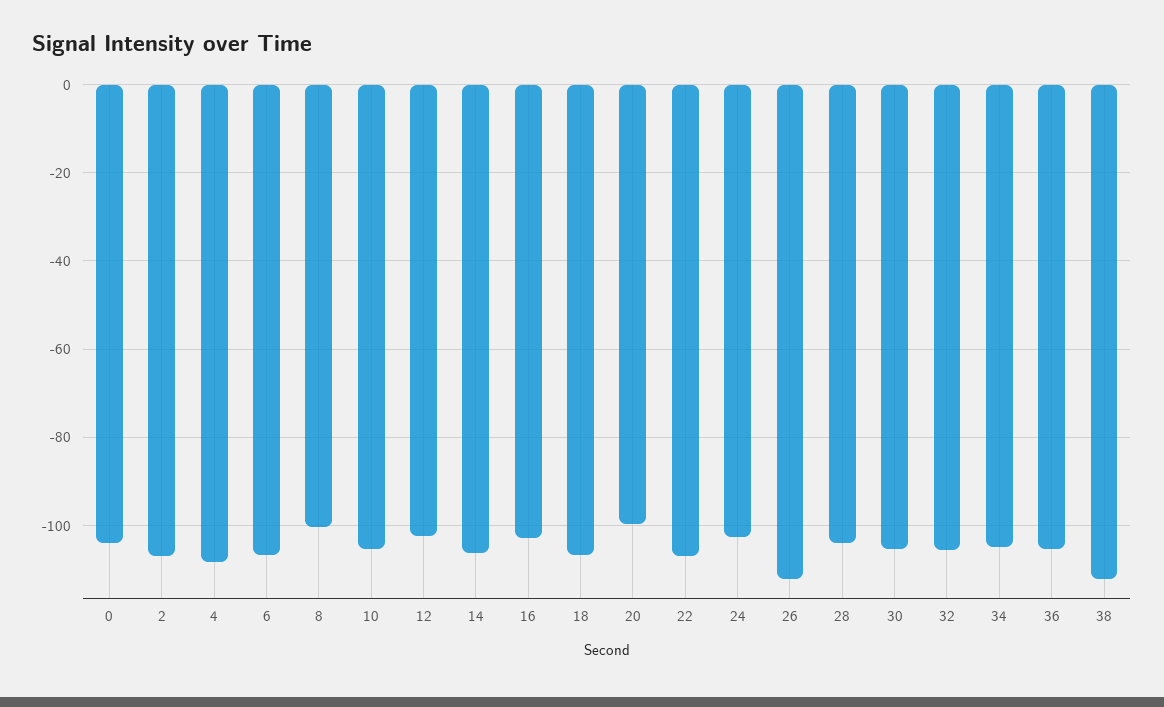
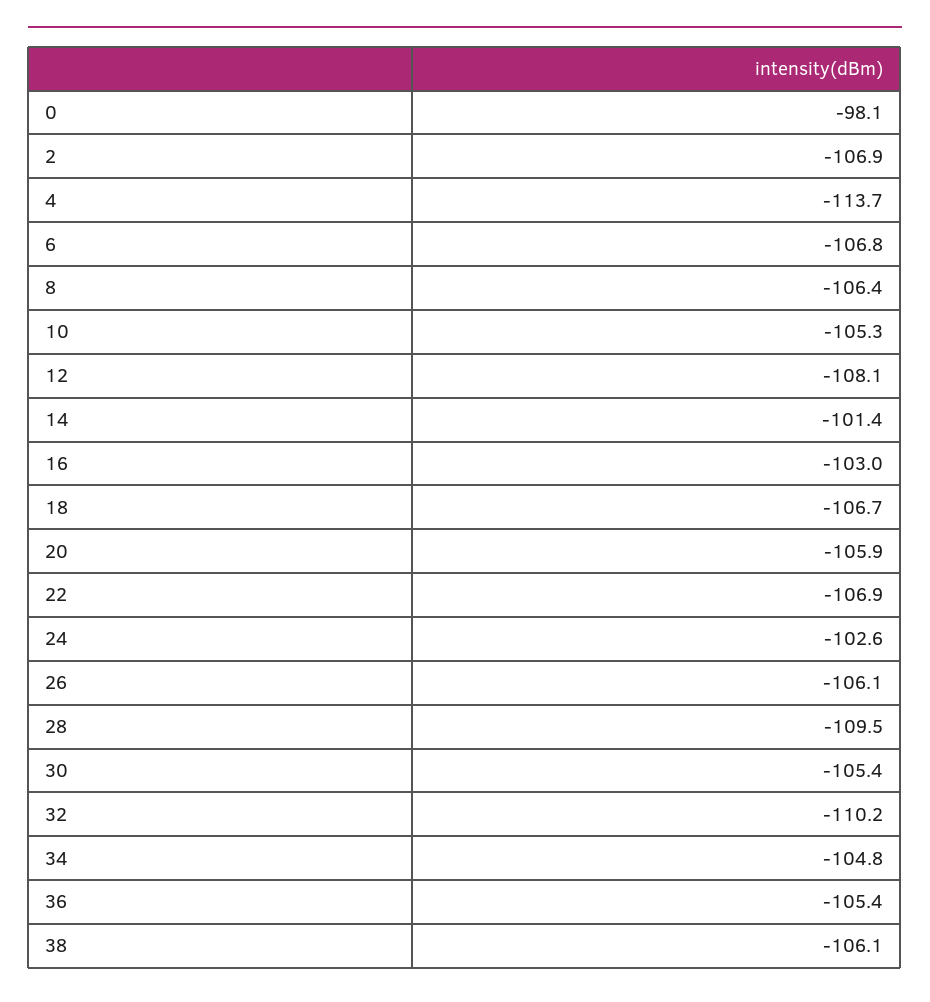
  {
-   "0": -104,
+   "0": -98.1,
    "2": -106.9,
-   "4": -108,
+   "4": -113.7,
    "6": -106.8,
-   "8": -100,
+   "8": -106.4,
    "10": -105.3,
-   "12": -102,
+   "12": -108.1,
-   "14": -106,
+   "14": -101.4,
    "16": -103,
    "18": -106.7,
-   "20": -100,
+   "20": -105.9,
    "22": -106.9,
    "24": -102.6,
-   "26": -112,
+   "26": -106.1,
-   "28": -104,
+   "28": -109.5,
    "30": -105.4,
-   "32": -106,
+   "32": -110.2,
    "34": -104.8,
    "36": -105.4,
-   "38": -112
+   "38": -106.1
  }

